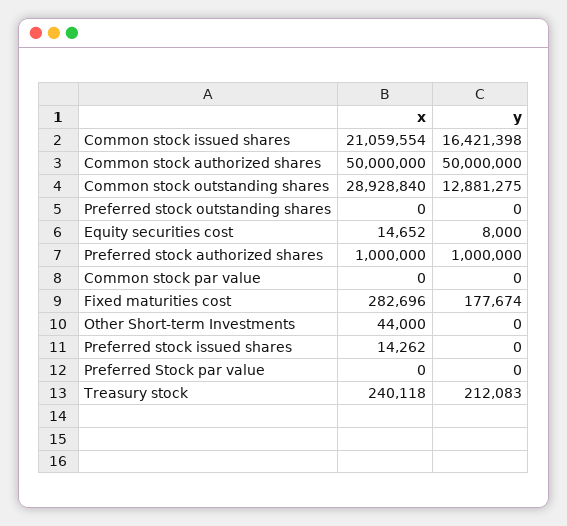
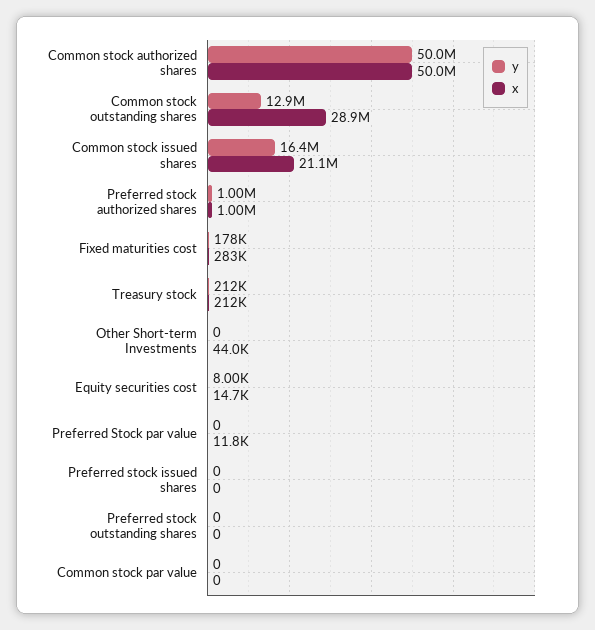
  {
    "x": {
      "Common stock issued shares": 21059554,
      "Common stock authorized shares": 50000000,
      "Common stock outstanding shares": 28928840,
      "Preferred stock outstanding shares": 0,
      "Equity securities cost": 14652,
      "Preferred stock authorized shares": 1000000,
      "Common stock par value": 0,
      "Fixed maturities cost": 282696,
      "Other Short-term Investments": 44000,
-     "Preferred stock issued shares": 14262,
+     "Preferred stock issued shares": 0,
-     "Preferred Stock par value": 0,
+     "Preferred Stock par value": 11800,
-     "Treasury stock": 240118
+     "Treasury stock": 212000
    },
    "y": {
      "Common stock issued shares": 16421398,
      "Common stock authorized shares": 50000000,
      "Common stock outstanding shares": 12881275,
      "Preferred stock outstanding shares": 0,
      "Equity securities cost": 8000,
      "Preferred stock authorized shares": 1000000,
      "Common stock par value": 0,
      "Fixed maturities cost": 177674,
      "Other Short-term Investments": 0,
      "Preferred stock issued shares": 0,
      "Preferred Stock par value": 0,
      "Treasury stock": 212083
    }
  }

